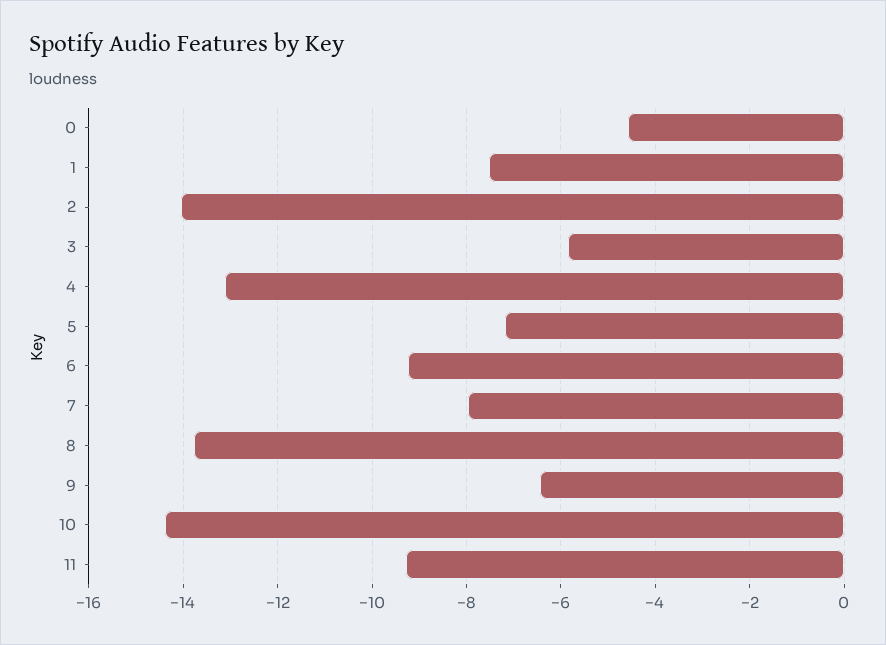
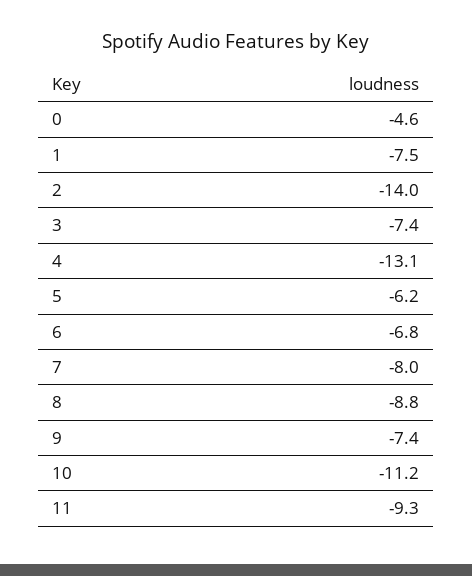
  {
    "0": -4.6,
    "1": -7.5,
    "2": -14,
-   "3": -5.8,
+   "3": -7.4,
    "4": -13.1,
-   "5": -7.2,
+   "5": -6.2,
-   "6": -9.2,
+   "6": -6.8,
    "7": -8,
-   "8": -13.8,
+   "8": -8.8,
-   "9": -6.4,
+   "9": -7.4,
-   "10": -14.4,
+   "10": -11.2,
    "11": -9.3
  }

